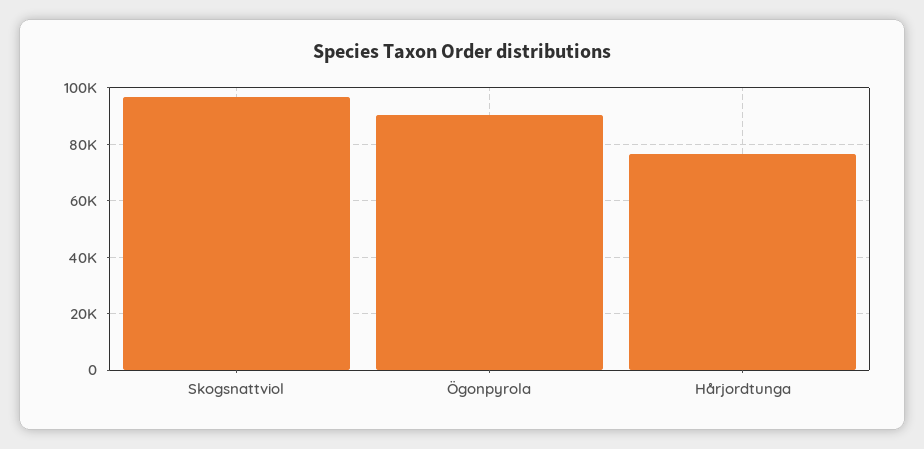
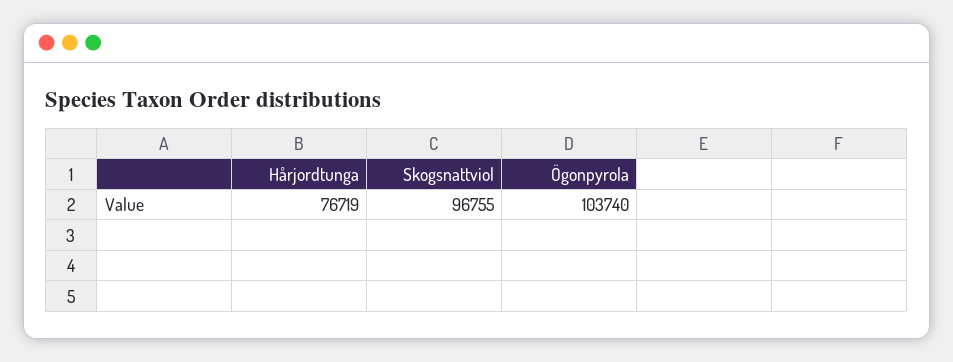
  {
    "Skogsnattviol": 96755,
-   "Ögonpyrola": 90000,
+   "Ögonpyrola": 103740,
    "Hårjordtunga": 76719
  }

